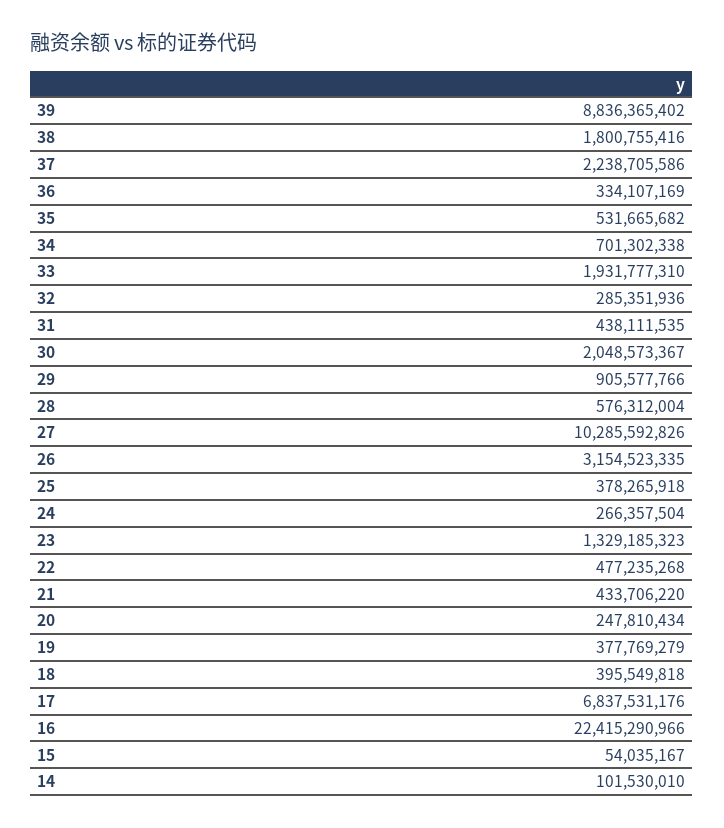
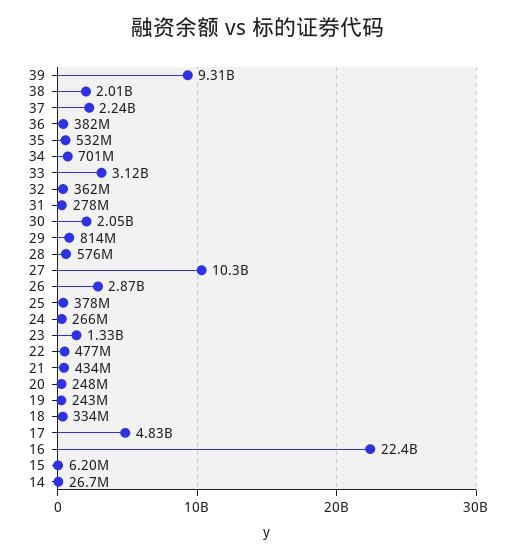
  {
-   "39": 8836365402,
+   "39": 9310000000,
-   "38": 1800755416,
+   "38": 2010000000,
    "37": 2238705586,
-   "36": 334107169,
+   "36": 382000000,
    "35": 531665682,
    "34": 701302338,
-   "33": 1931777310,
+   "33": 3120000000,
-   "32": 285351936,
+   "32": 362000000,
-   "31": 438111535,
+   "31": 278000000,
    "30": 2048573367,
-   "29": 905577766,
+   "29": 814000000,
    "28": 576312004,
    "27": 10285592826,
-   "26": 3154523335,
+   "26": 2870000000,
    "25": 378265918,
    "24": 266357504,
    "23": 1329185323,
    "22": 477235268,
    "21": 433706220,
    "20": 247810434,
-   "19": 377769279,
+   "19": 243000000,
-   "18": 395549818,
+   "18": 334000000,
-   "17": 6837531176,
+   "17": 4830000000,
    "16": 22415290966,
-   "15": 54035167,
+   "15": 6200000,
-   "14": 101530010
+   "14": 26700000
  }

